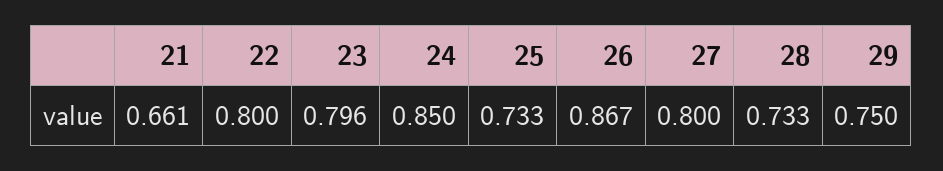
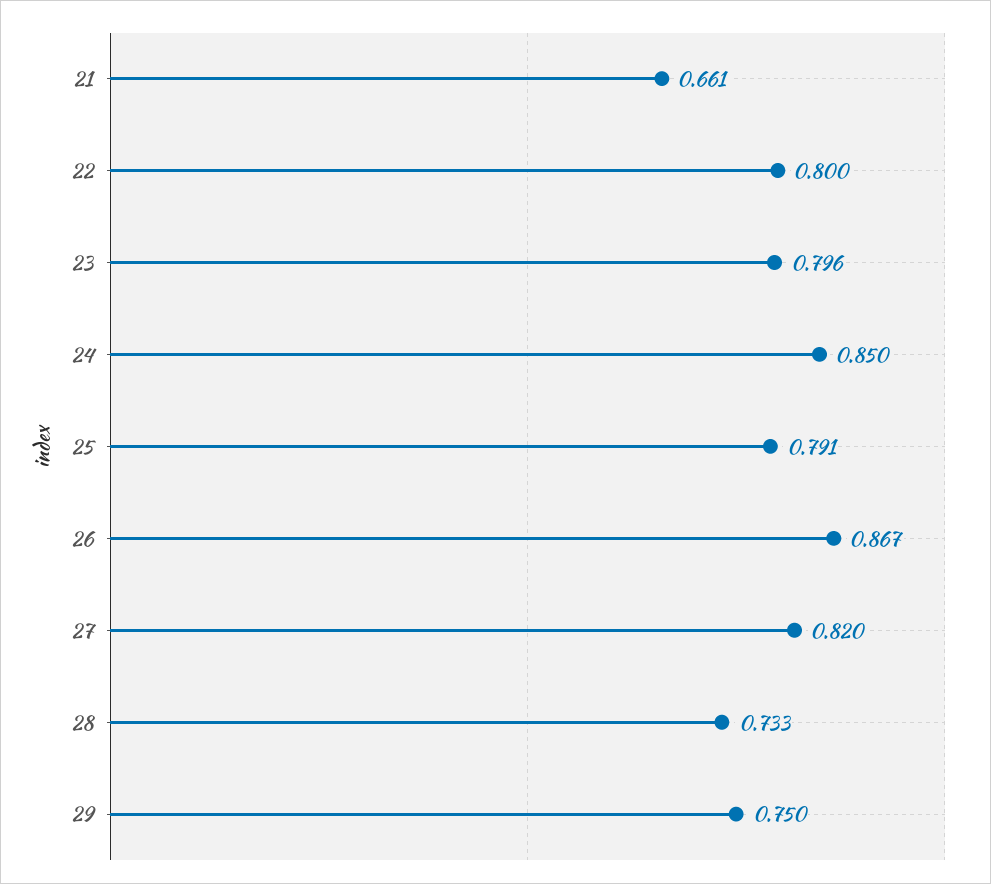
  {
    "21": 0.661,
    "22": 0.8,
    "23": 0.796,
    "24": 0.85,
-   "25": 0.733,
+   "25": 0.791,
    "26": 0.867,
-   "27": 0.8,
+   "27": 0.82,
    "28": 0.733,
    "29": 0.75
  }

